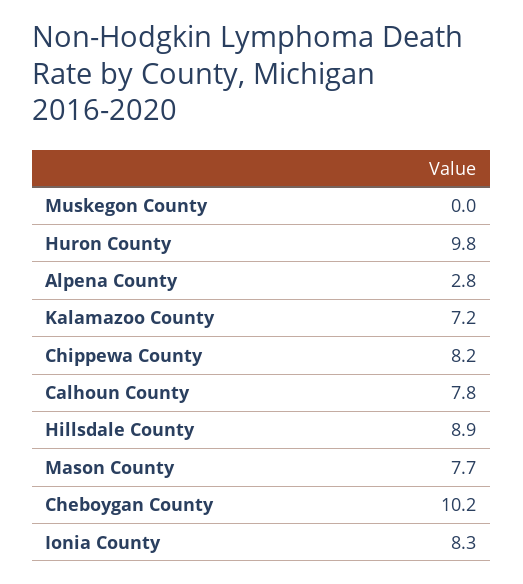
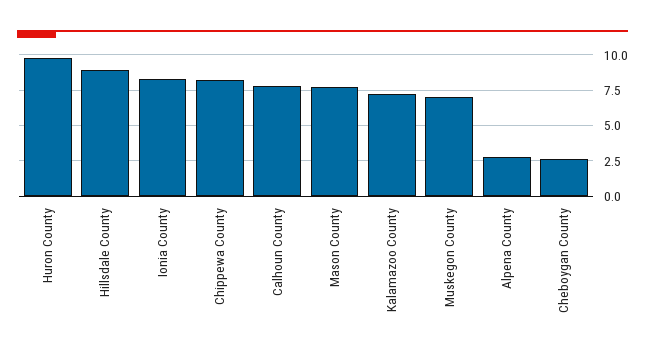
  {
-   "Muskegon County": 0,
+   "Muskegon County": 7,
    "Huron County": 9.8,
    "Alpena County": 2.8,
    "Kalamazoo County": 7.2,
    "Chippewa County": 8.2,
    "Calhoun County": 7.8,
    "Hillsdale County": 8.9,
    "Mason County": 7.7,
-   "Cheboygan County": 10.2,
+   "Cheboygan County": 2.5,
    "Ionia County": 8.3
  }

